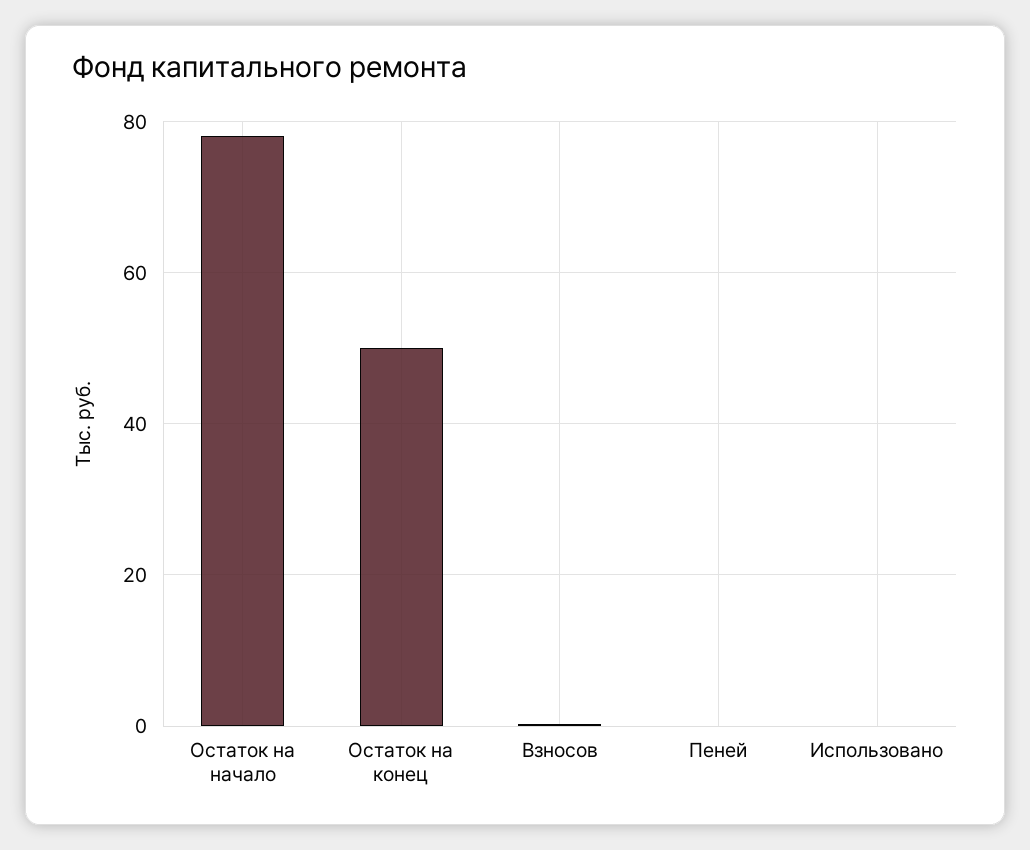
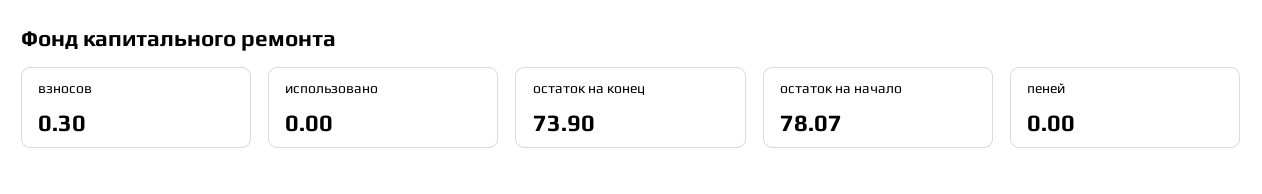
  {
    "Остаток на начало": 78.07,
-   "Остаток на конец": 50,
+   "Остаток на конец": 73.9,
    "Взносов": 0.3,
    "Пеней": 0,
    "Использовано": 0
  }

